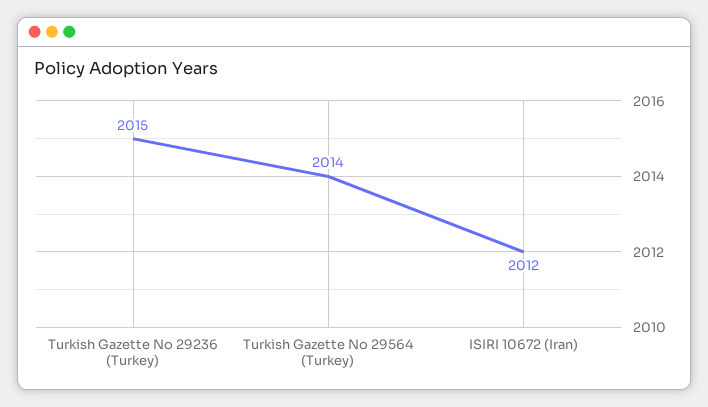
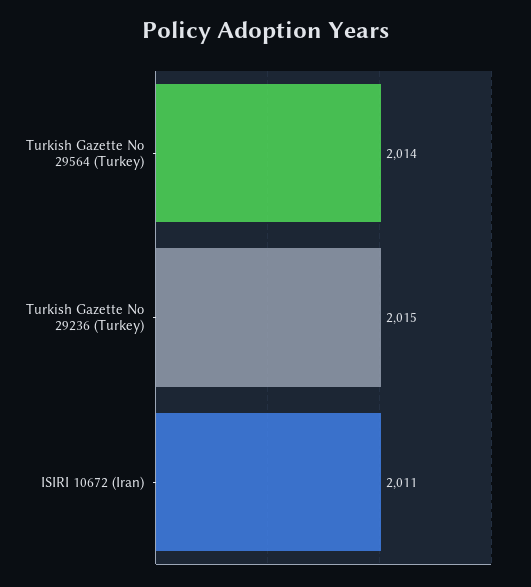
  {
    "Turkish Gazette No 29236 (Turkey)": 2015,
    "Turkish Gazette No 29564 (Turkey)": 2014,
-   "ISIRI 10672 (Iran)": 2012
+   "ISIRI 10672 (Iran)": 2011
  }

